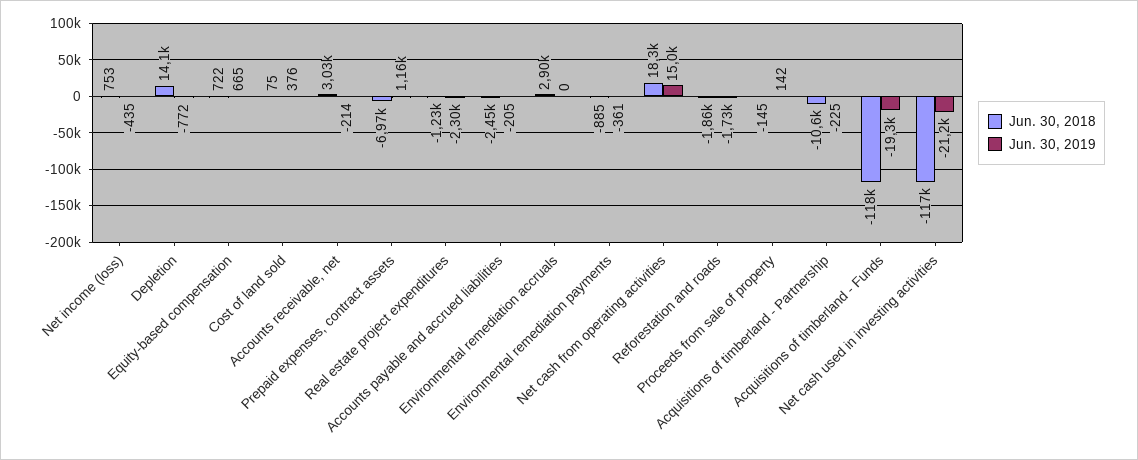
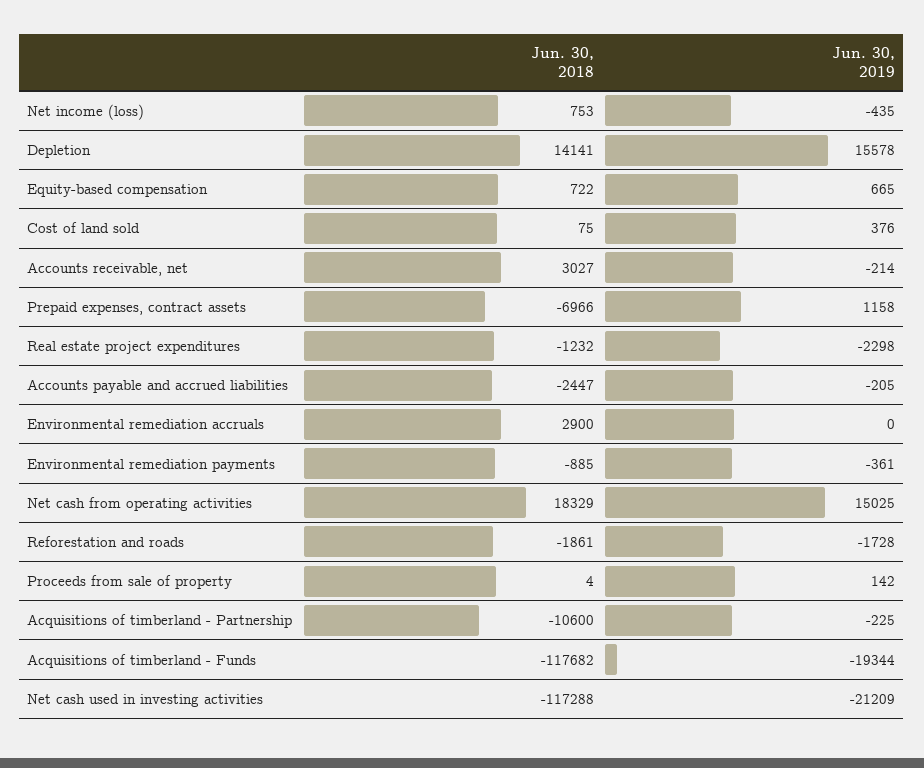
  {
    "Jun. 30, 2018": {
      "Net income (loss)": 753,
      "Depletion": 14141,
      "Equity-based compensation": 722,
      "Cost of land sold": 75,
      "Accounts receivable, net": 3027,
      "Prepaid expenses, contract assets": -6966,
      "Real estate project expenditures": -1232,
      "Accounts payable and accrued liabilities": -2447,
      "Environmental remediation accruals": 2900,
      "Environmental remediation payments": -885,
      "Net cash from operating activities": 18329,
      "Reforestation and roads": -1861,
-     "Proceeds from sale of property": -145,
+     "Proceeds from sale of property": 4,
      "Acquisitions of timberland - Partnership": -10600,
      "Acquisitions of timberland - Funds": -117682,
      "Net cash used in investing activities": -117288
    },
    "Jun. 30, 2019": {
      "Net income (loss)": -435,
-     "Depletion": -772,
+     "Depletion": 15578,
      "Equity-based compensation": 665,
      "Cost of land sold": 376,
      "Accounts receivable, net": -214,
      "Prepaid expenses, contract assets": 1158,
      "Real estate project expenditures": -2298,
      "Accounts payable and accrued liabilities": -205,
      "Environmental remediation accruals": 0,
      "Environmental remediation payments": -361,
      "Net cash from operating activities": 15025,
      "Reforestation and roads": -1728,
      "Proceeds from sale of property": 142,
      "Acquisitions of timberland - Partnership": -225,
      "Acquisitions of timberland - Funds": -19344,
      "Net cash used in investing activities": -21209
    }
  }

